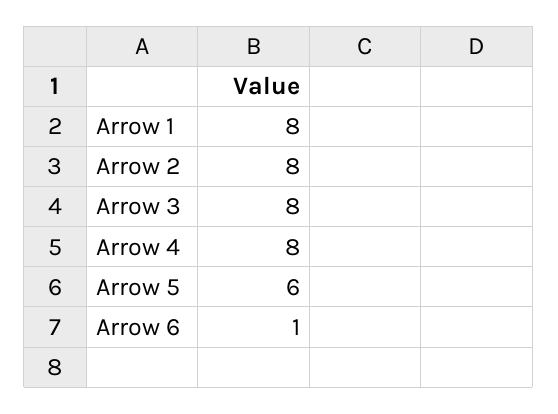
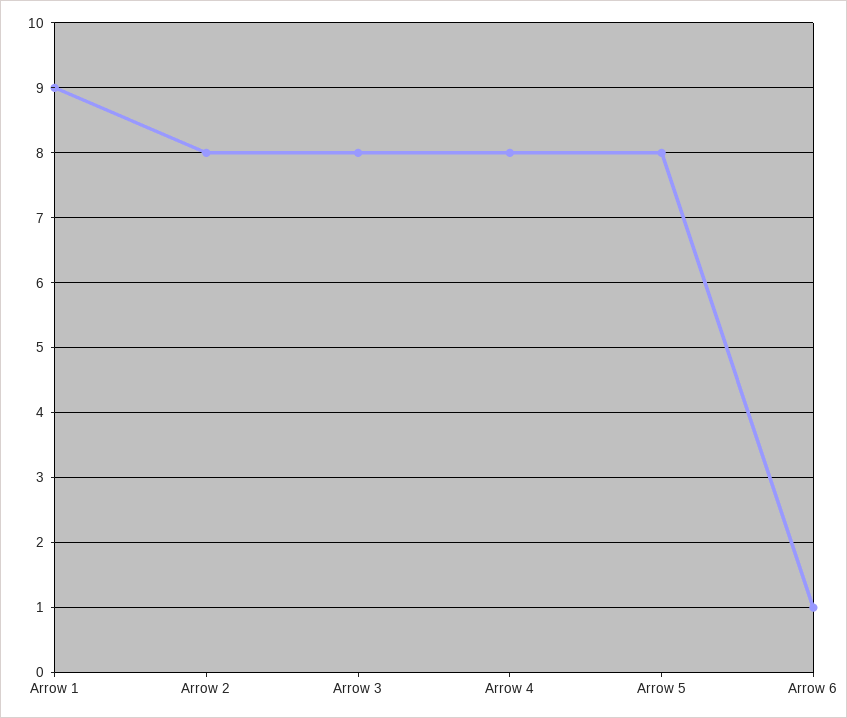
  {
-   "Arrow 1": 8,
+   "Arrow 1": 9,
    "Arrow 2": 8,
    "Arrow 3": 8,
    "Arrow 4": 8,
-   "Arrow 5": 6,
+   "Arrow 5": 8,
    "Arrow 6": 1
  }

